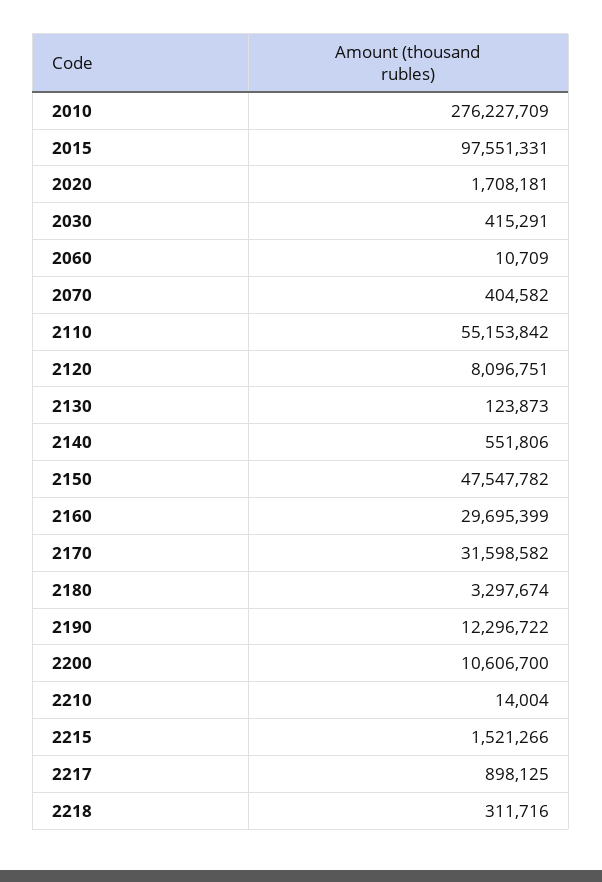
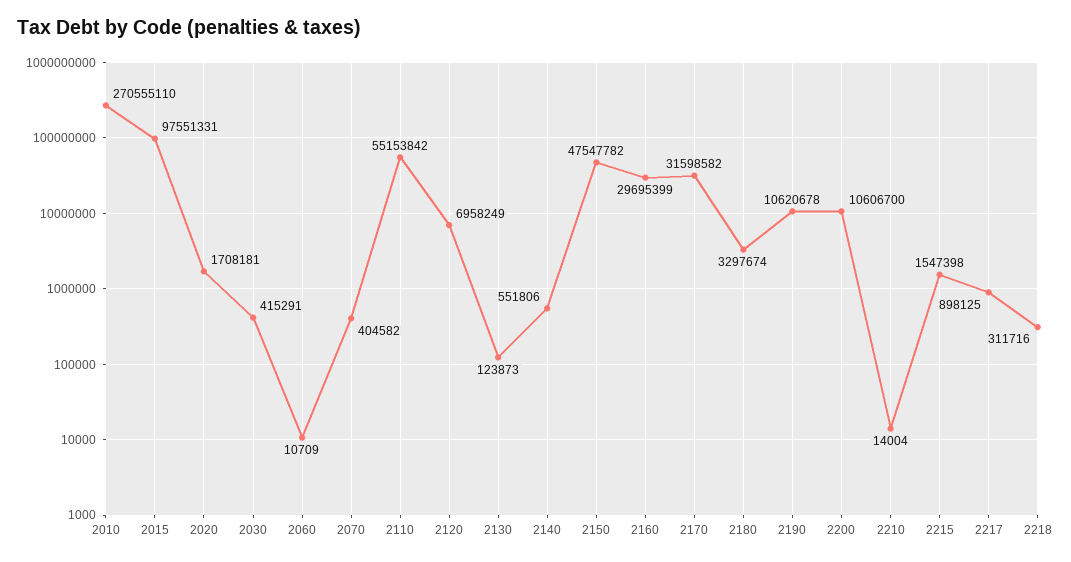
  {
-   "2010": 276227709,
+   "2010": 270555110,
    "2015": 97551331,
    "2020": 1708181,
    "2030": 415291,
    "2060": 10709,
    "2070": 404582,
    "2110": 55153842,
-   "2120": 8096751,
+   "2120": 6958249,
    "2130": 123873,
    "2140": 551806,
    "2150": 47547782,
    "2160": 29695399,
    "2170": 31598582,
    "2180": 3297674,
-   "2190": 12296722,
+   "2190": 10620678,
    "2200": 10606700,
    "2210": 14004,
-   "2215": 1521266,
+   "2215": 1547398,
    "2217": 898125,
    "2218": 311716
  }

